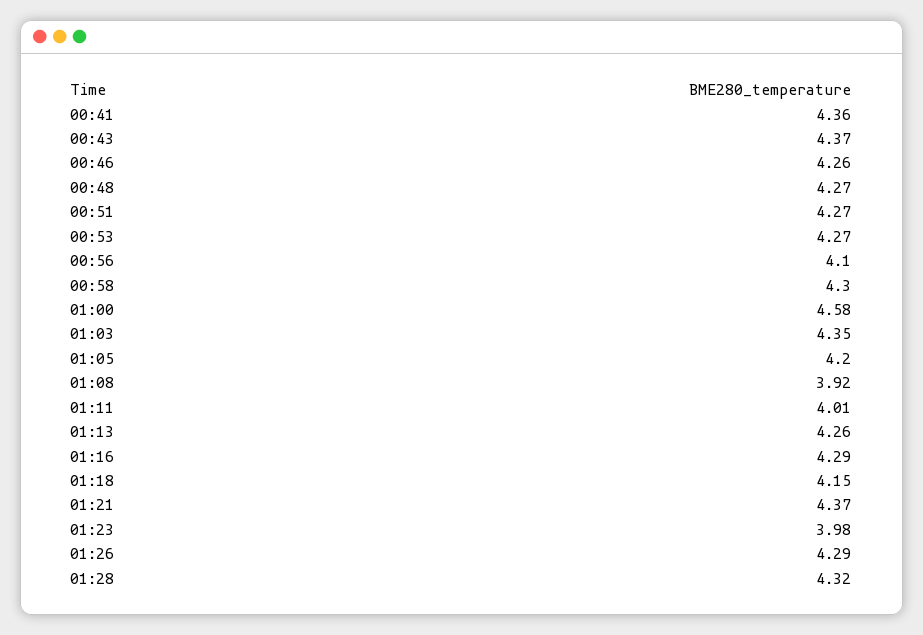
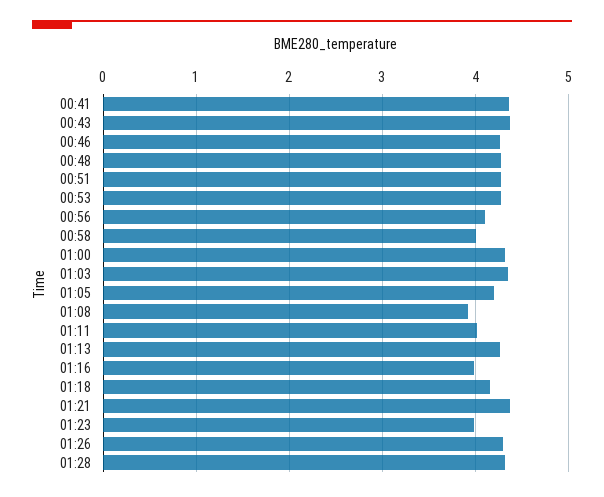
  {
    "00:41": 4.36,
    "00:43": 4.37,
    "00:46": 4.26,
    "00:48": 4.27,
    "00:51": 4.27,
    "00:53": 4.27,
    "00:56": 4.1,
-   "00:58": 4.3,
+   "00:58": 4,
-   "01:00": 4.58,
+   "01:00": 4.3,
    "01:03": 4.35,
    "01:05": 4.2,
    "01:08": 3.92,
    "01:11": 4.01,
    "01:13": 4.26,
-   "01:16": 4.29,
+   "01:16": 4,
    "01:18": 4.15,
    "01:21": 4.37,
    "01:23": 3.98,
    "01:26": 4.29,
    "01:28": 4.32
  }

